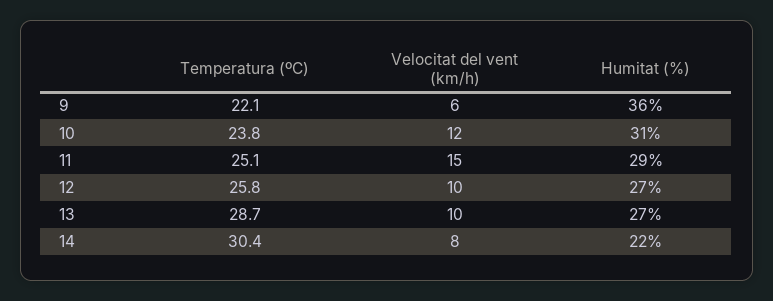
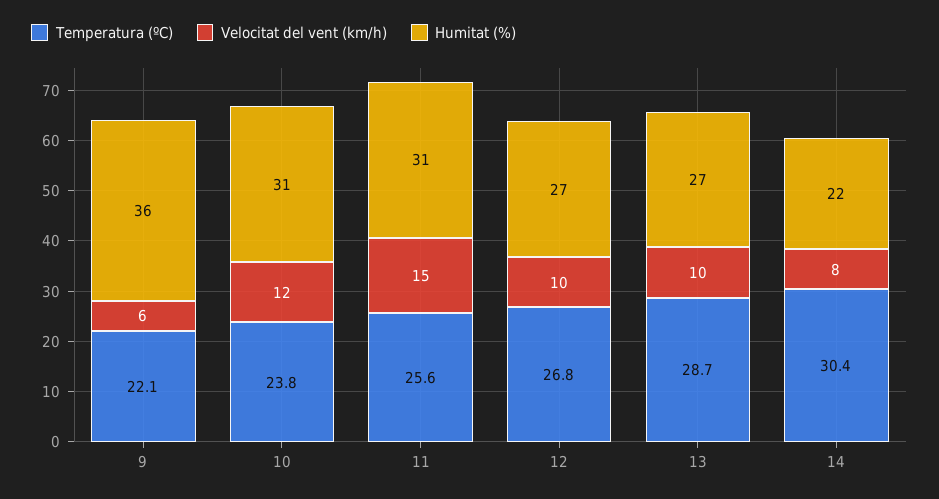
  {
    "Temperatura (ºC)": {
      "9": 22.1,
      "10": 23.8,
-     "11": 25.1,
+     "11": 25.6,
-     "12": 25.8,
+     "12": 26.8,
      "13": 28.7,
      "14": 30.4
    },
    "Velocitat del vent (km/h)": {
      "9": 6,
      "10": 12,
      "11": 15,
      "12": 10,
      "13": 10,
      "14": 8
    },
    "Humitat (%)": {
      "9": 36,
      "10": 31,
-     "11": 29,
+     "11": 31,
      "12": 27,
      "13": 27,
      "14": 22
    }
  }

